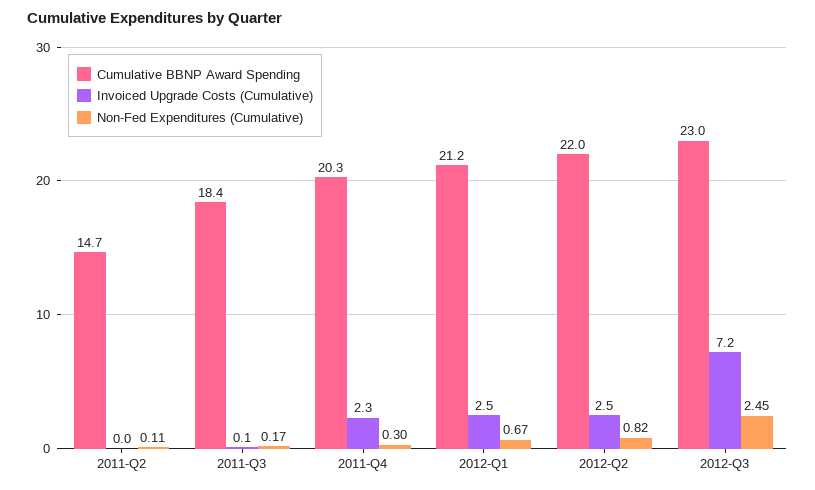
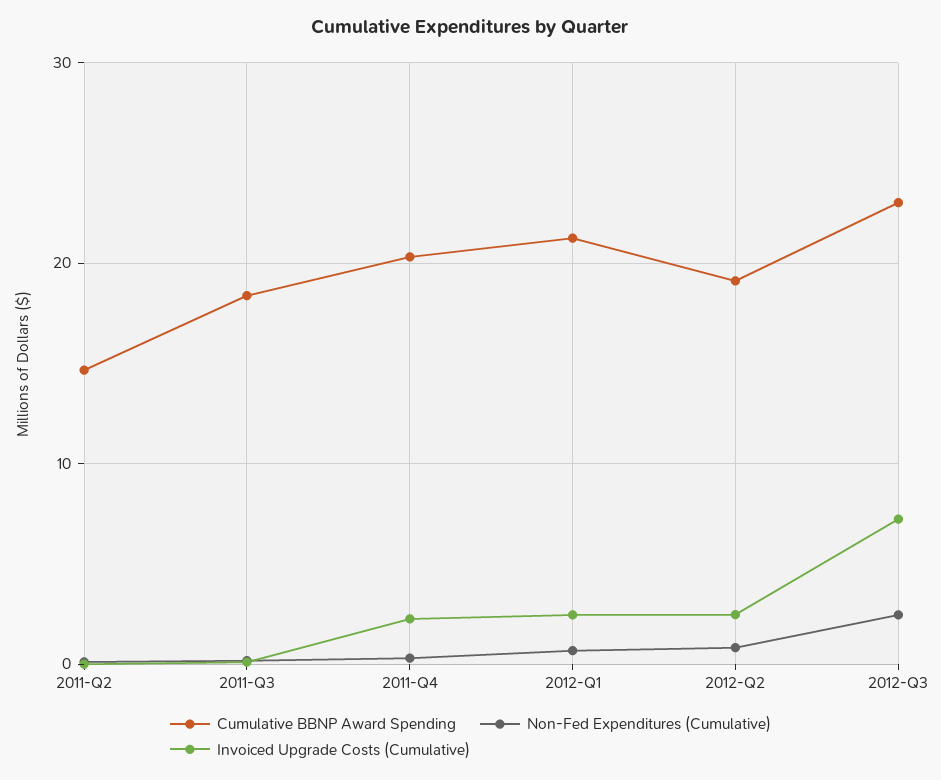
  {
    "Cumulative BBNP Award Spending": {
      "2011-Q2": 14.7,
      "2011-Q3": 18.4,
      "2011-Q4": 20.3,
      "2012-Q1": 21.2,
-     "2012-Q2": 22,
+     "2012-Q2": 19,
      "2012-Q3": 23
    },
    "Invoiced Upgrade Costs (Cumulative)": {
      "2011-Q2": 0,
      "2011-Q3": 0.1,
      "2011-Q4": 2.3,
      "2012-Q1": 2.5,
      "2012-Q2": 2.5,
      "2012-Q3": 7.2
    },
    "Non-Fed Expenditures (Cumulative)": {
      "2011-Q2": 0.11,
      "2011-Q3": 0.17,
      "2011-Q4": 0.3,
      "2012-Q1": 0.67,
      "2012-Q2": 0.82,
      "2012-Q3": 2.45
    }
  }

